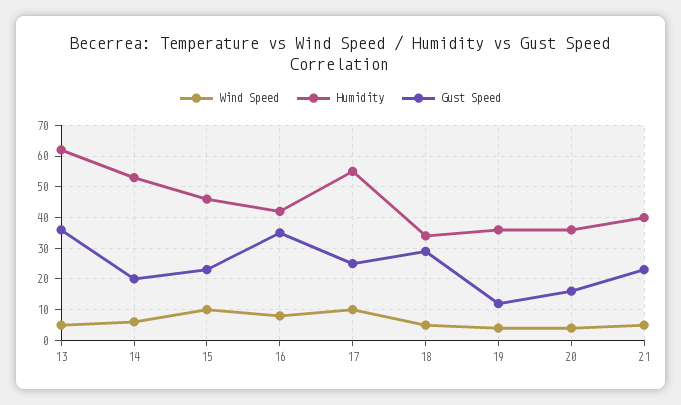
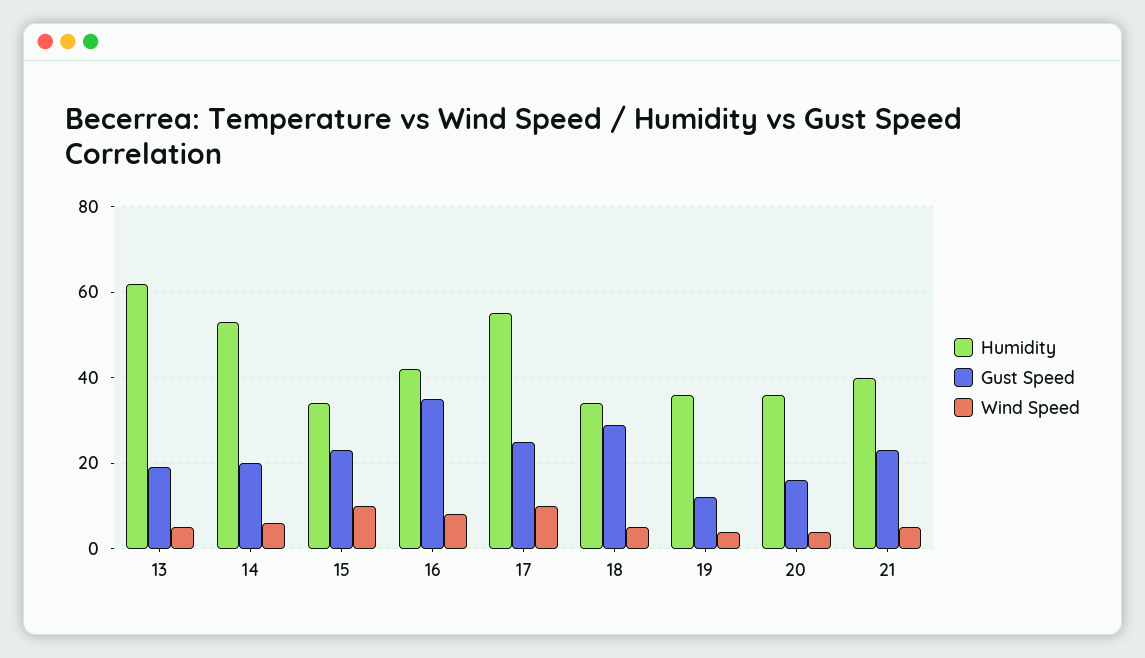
  {
    "Wind Speed": {
      "13": 5,
      "14": 5,
      "15": 10,
      "16": 10,
      "17": 10,
      "18": 5,
      "19": 5,
      "20": 5,
      "21": 5
    },
    "Humidity": {
      "13": 60,
      "14": 55,
-     "15": 45,
+     "15": 35,
      "16": 40,
      "17": 55,
      "18": 35,
      "19": 35,
      "20": 35,
      "21": 40
    },
    "Gust Speed": {
-     "13": 35,
+     "13": 20,
      "14": 20,
      "15": 25,
      "16": 35,
      "17": 25,
      "18": 30,
      "19": 10,
      "20": 15,
      "21": 25
    }
  }

